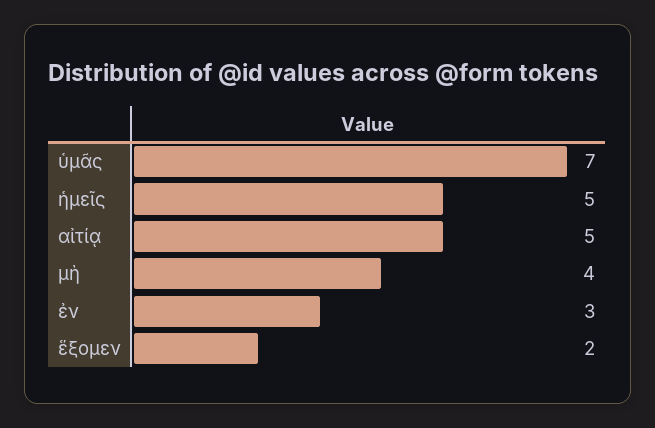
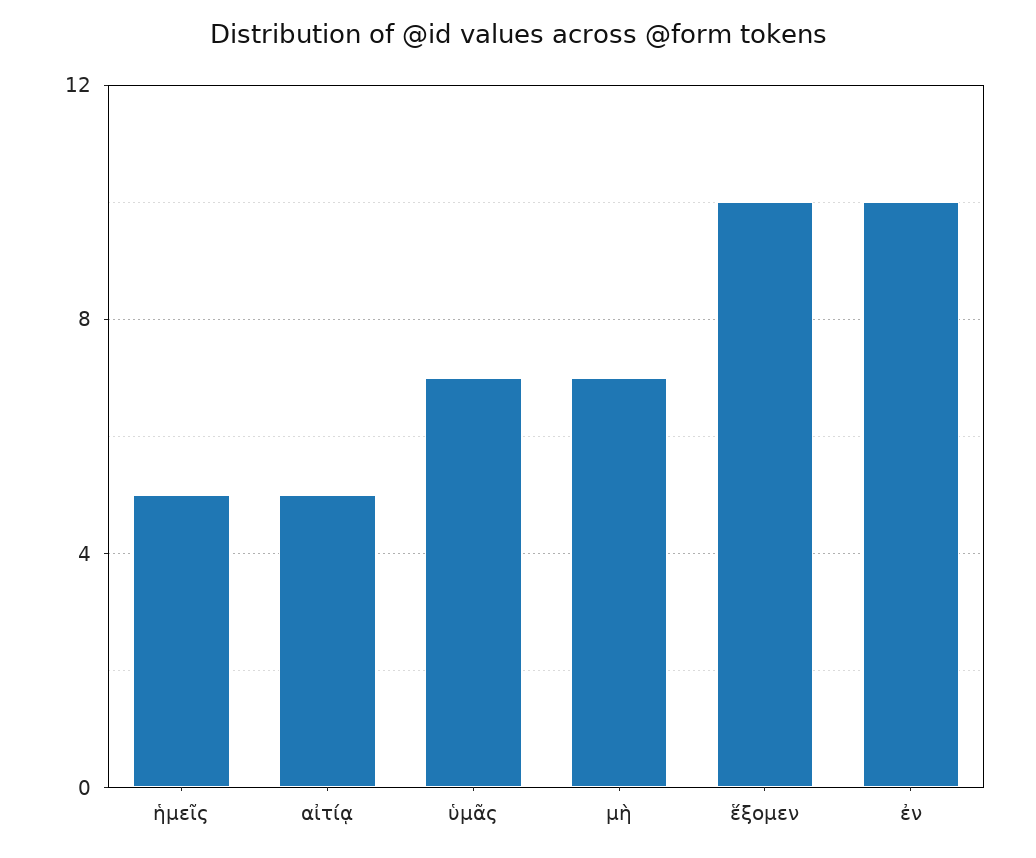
  {
    "ὑμᾶς": 7,
    "ἡμεῖς": 5,
    "αἰτίᾳ": 5,
-   "μὴ": 4,
+   "μὴ": 7,
-   "ἐν": 3,
+   "ἐν": 10,
-   "ἕξομεν": 2
+   "ἕξομεν": 10
  }

